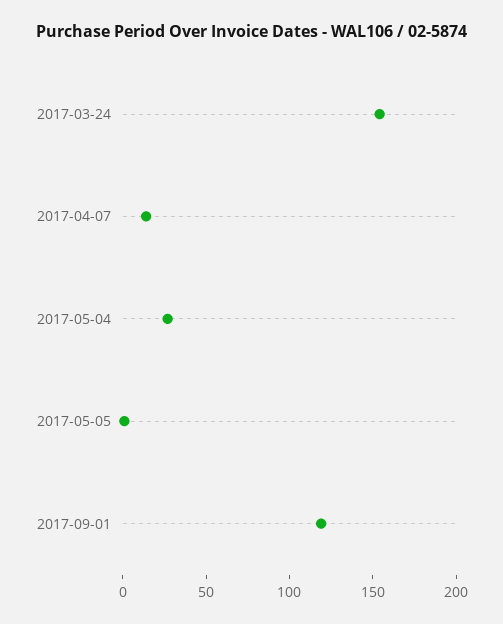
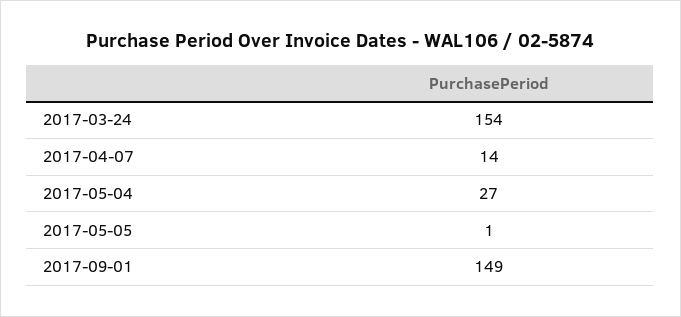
  {
    "2017-03-24": 154,
    "2017-04-07": 14,
    "2017-05-04": 27,
    "2017-05-05": 1,
-   "2017-09-01": 120
+   "2017-09-01": 149
  }

